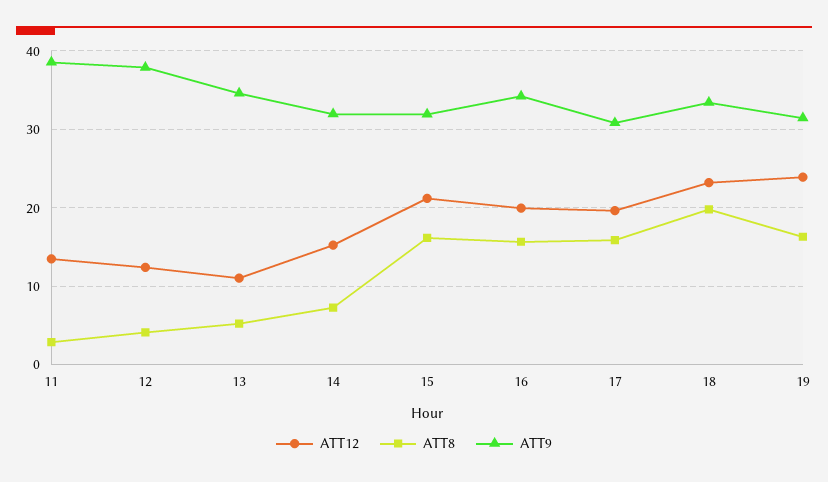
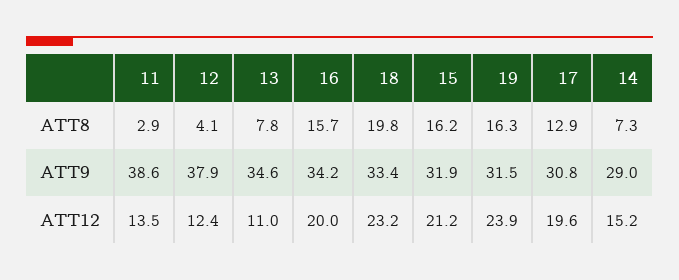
  {
    "ATT12": {
      "11": 13.5,
      "12": 12.4,
      "13": 11,
      "14": 15.2,
      "15": 21.2,
      "16": 20,
      "17": 19.6,
      "18": 23.2,
      "19": 23.9
    },
    "ATT8": {
      "11": 2.9,
      "12": 4.1,
-     "13": 5,
+     "13": 7.8,
      "14": 7.3,
      "15": 16.2,
      "16": 15.7,
-     "17": 16,
+     "17": 12.9,
      "18": 19.8,
      "19": 16.3
    },
    "ATT9": {
      "11": 38.6,
      "12": 37.9,
      "13": 34.6,
-     "14": 32,
+     "14": 29,
      "15": 31.9,
      "16": 34.2,
      "17": 30.8,
      "18": 33.4,
      "19": 31.5
    }
  }

